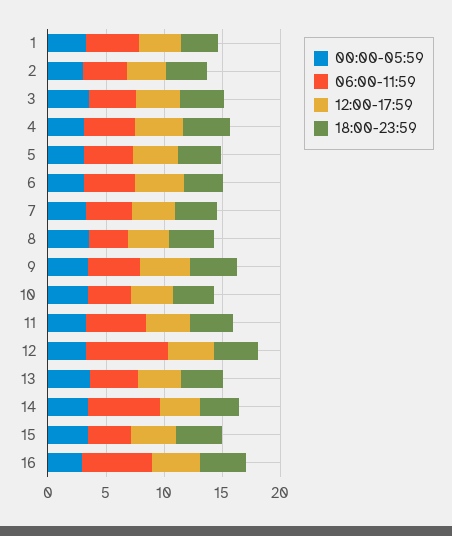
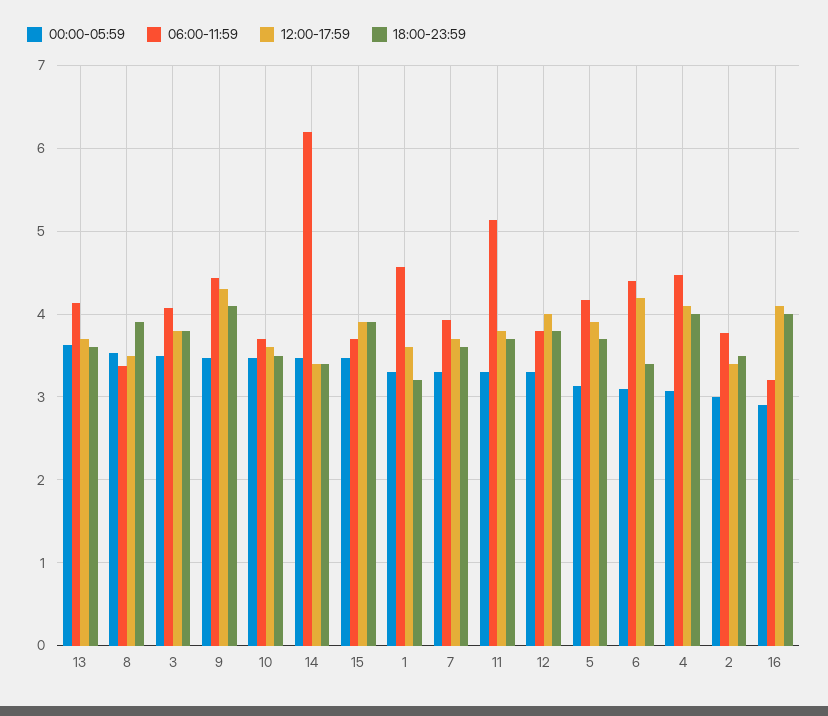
  {
    "00:00-05:59": {
      "1": 3.3,
      "2": 3,
      "3": 3.5,
      "4": 3.1,
      "5": 3.1,
      "6": 3.1,
      "7": 3.3,
      "8": 3.5,
      "9": 3.5,
      "10": 3.5,
      "11": 3.3,
      "12": 3.3,
      "13": 3.6,
      "14": 3.5,
      "15": 3.5,
      "16": 2.9
    },
    "06:00-11:59": {
      "1": 4.6,
      "2": 3.8,
      "3": 4.1,
      "4": 4.5,
      "5": 4.2,
      "6": 4.4,
      "7": 3.9,
      "8": 3.4,
      "9": 4.4,
      "10": 3.7,
      "11": 5.1,
-     "12": 7,
+     "12": 3.8,
      "13": 4.1,
      "14": 6.2,
      "15": 3.7,
-     "16": 6
+     "16": 3.2
    },
    "12:00-17:59": {
      "1": 3.6,
      "2": 3.4,
      "3": 3.8,
      "4": 4.1,
      "5": 3.9,
      "6": 4.2,
      "7": 3.7,
      "8": 3.5,
      "9": 4.3,
      "10": 3.6,
      "11": 3.8,
      "12": 4,
      "13": 3.7,
      "14": 3.4,
      "15": 3.9,
      "16": 4.1
    },
    "18:00-23:59": {
      "1": 3.2,
      "2": 3.5,
      "3": 3.8,
      "4": 4,
      "5": 3.7,
      "6": 3.4,
      "7": 3.6,
      "8": 3.9,
      "9": 4.1,
      "10": 3.5,
      "11": 3.7,
      "12": 3.8,
      "13": 3.6,
      "14": 3.4,
      "15": 3.9,
      "16": 4
    }
  }

